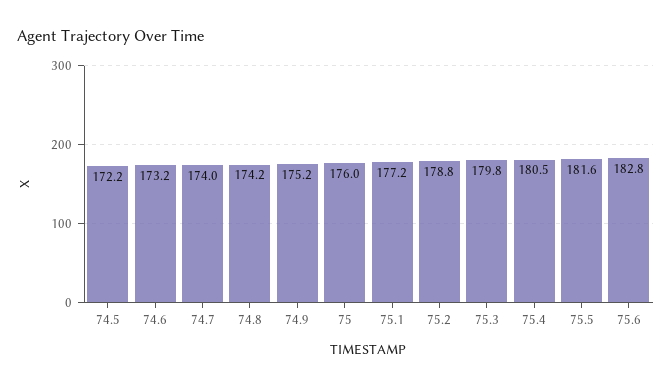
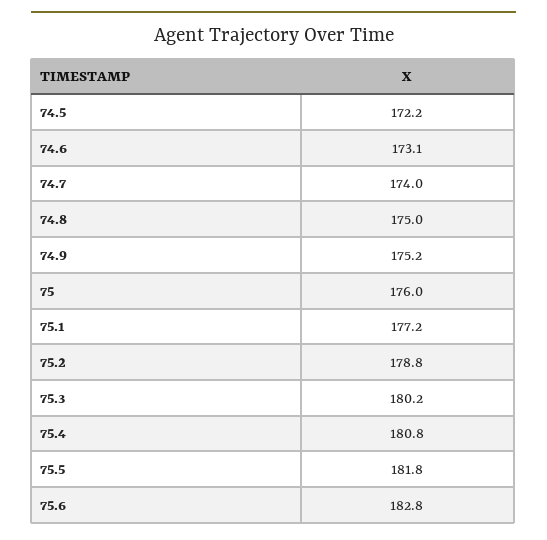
  {
    "74.5": 172.2,
-   "74.6": 173.2,
+   "74.6": 173.1,
    "74.7": 174,
-   "74.8": 174.2,
+   "74.8": 175,
    "74.9": 175.2,
    "75": 176,
    "75.1": 177.2,
    "75.2": 178.8,
-   "75.3": 179.8,
+   "75.3": 180.2,
-   "75.4": 180.5,
+   "75.4": 180.8,
-   "75.5": 181.6,
+   "75.5": 181.8,
    "75.6": 182.8
  }

